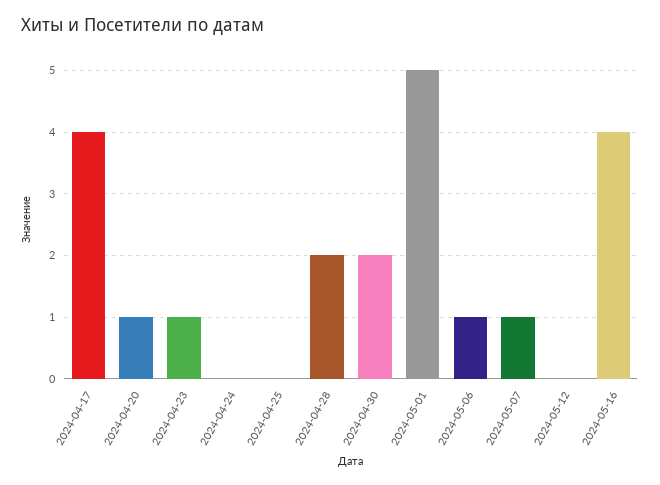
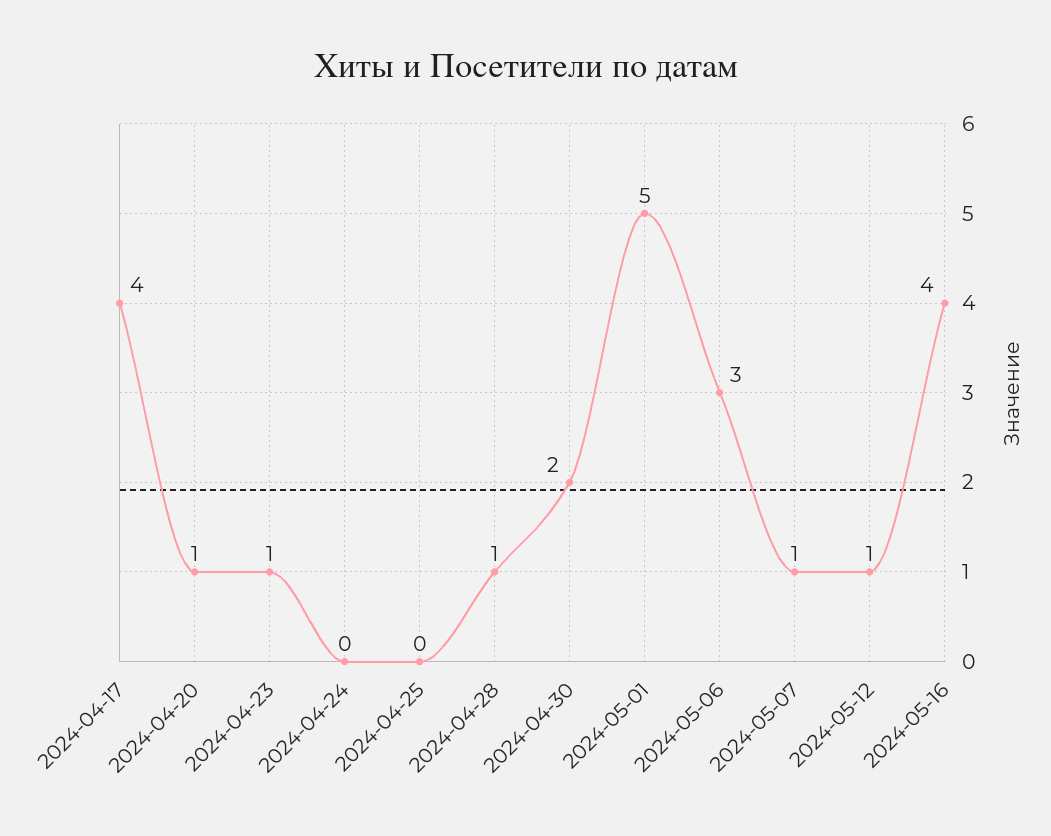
  {
    "2024-04-17": 4,
    "2024-04-20": 1,
    "2024-04-23": 1,
    "2024-04-24": 0,
    "2024-04-25": 0,
-   "2024-04-28": 2,
+   "2024-04-28": 1,
    "2024-04-30": 2,
    "2024-05-01": 5,
-   "2024-05-06": 1,
+   "2024-05-06": 3,
    "2024-05-07": 1,
-   "2024-05-12": 0,
+   "2024-05-12": 1,
    "2024-05-16": 4
  }

